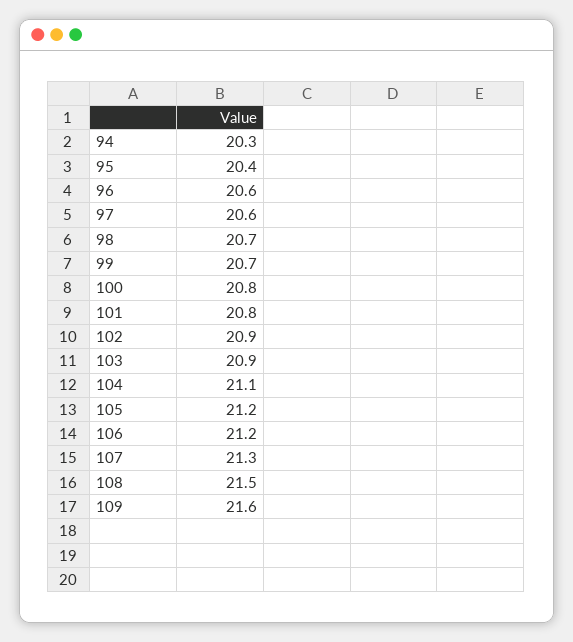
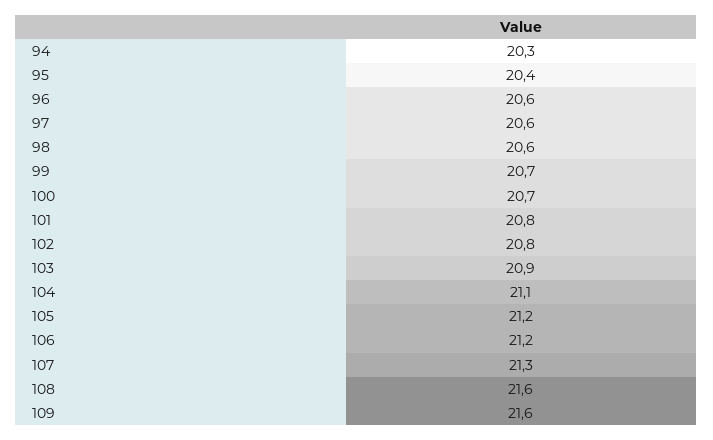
  {
    "94": 20.3,
    "95": 20.4,
    "96": 20.6,
    "97": 20.6,
-   "98": 20.7,
+   "98": 20.6,
    "99": 20.7,
-   "100": 20.8,
+   "100": 20.7,
    "101": 20.8,
-   "102": 20.9,
+   "102": 20.8,
    "103": 20.9,
    "104": 21.1,
    "105": 21.2,
    "106": 21.2,
    "107": 21.3,
-   "108": 21.5,
+   "108": 21.6,
    "109": 21.6
  }

